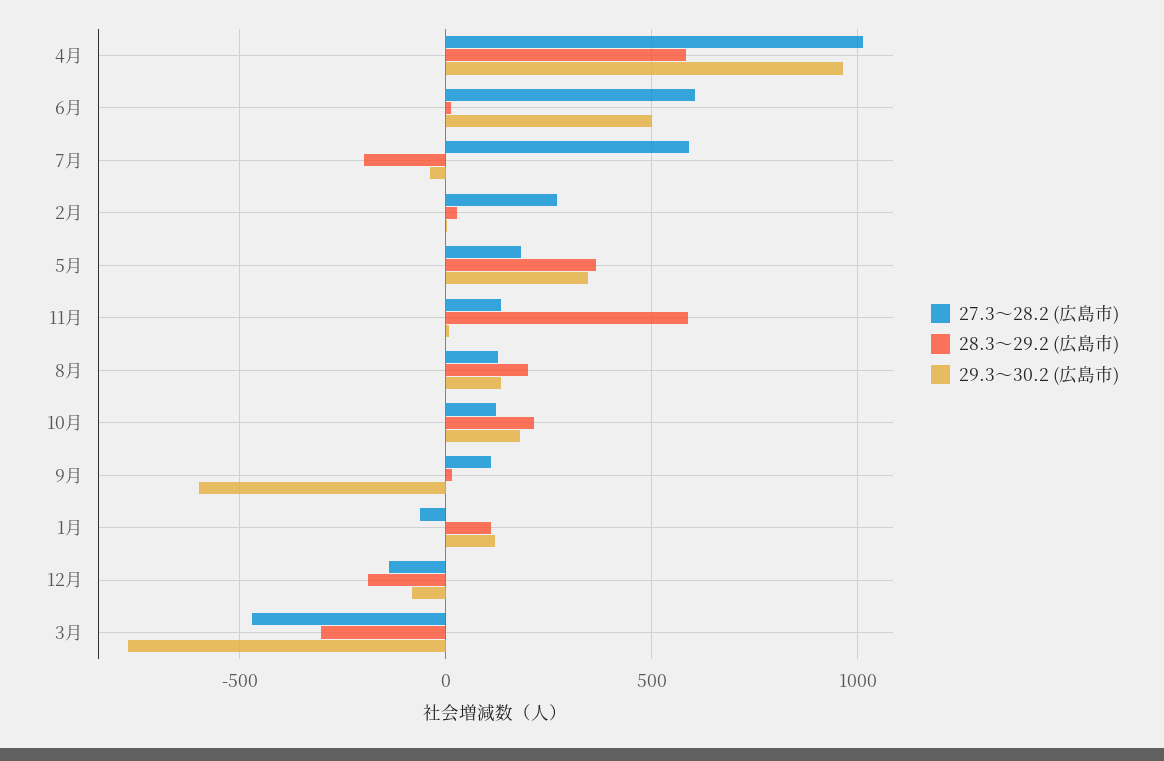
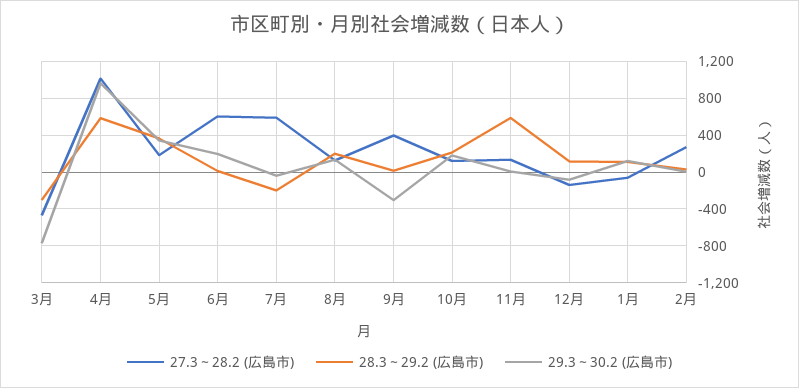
  {
    "27.3～28.2 (広島市)": {
      "4月": 1000,
      "6月": 600,
      "7月": 600,
      "2月": 250,
      "5月": 200,
      "11月": 150,
      "8月": 150,
      "10月": 100,
-     "9月": 100,
+     "9月": 400,
      "1月": -50,
      "12月": -150,
      "3月": -450
    },
    "28.3～29.2 (広島市)": {
      "4月": 600,
      "6月": 0,
      "7月": -200,
      "2月": 50,
      "5月": 350,
      "11月": 600,
      "8月": 200,
      "10月": 200,
      "9月": 0,
      "1月": 100,
-     "12月": -200,
+     "12月": 100,
      "3月": -300
    },
    "29.3～30.2 (広島市)": {
      "4月": 950,
-     "6月": 500,
+     "6月": 200,
      "7月": -50,
      "2月": 0,
      "5月": 350,
      "11月": 0,
      "8月": 150,
      "10月": 200,
-     "9月": -600,
+     "9月": -300,
      "1月": 100,
      "12月": -100,
      "3月": -750
    }
  }

